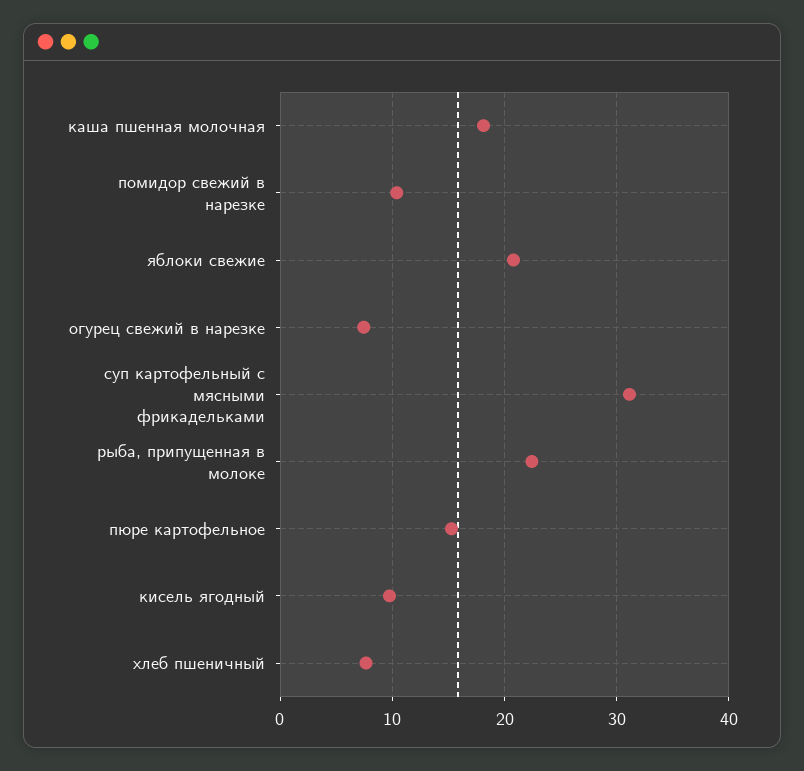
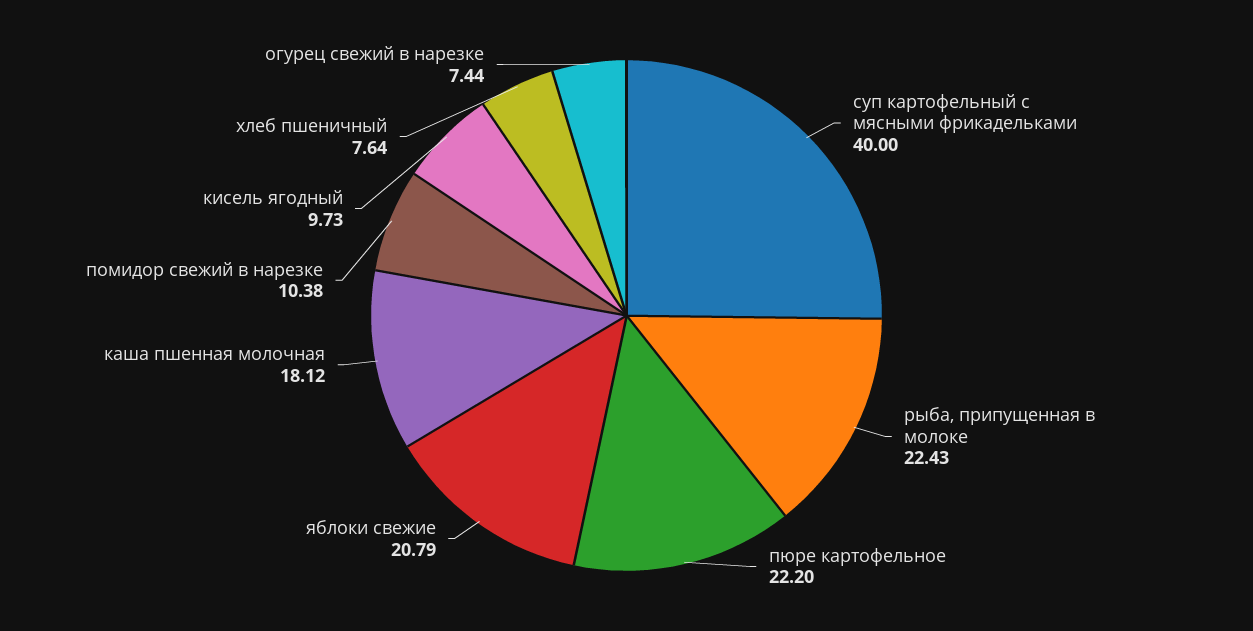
  {
    "каша пшенная молочная": 18.12,
    "помидор свежий в нарезке": 10.38,
    "яблоки свежие": 20.79,
    "огурец свежий в нарезке": 7.44,
-   "суп картофельный с мясными фрикадельками": 31,
+   "суп картофельный с мясными фрикадельками": 40,
    "рыба, припущенная в молоке": 22.43,
-   "пюре картофельное": 15,
+   "пюре картофельное": 22.2,
    "кисель ягодный": 9.73,
    "хлеб пшеничный": 7.64
  }

